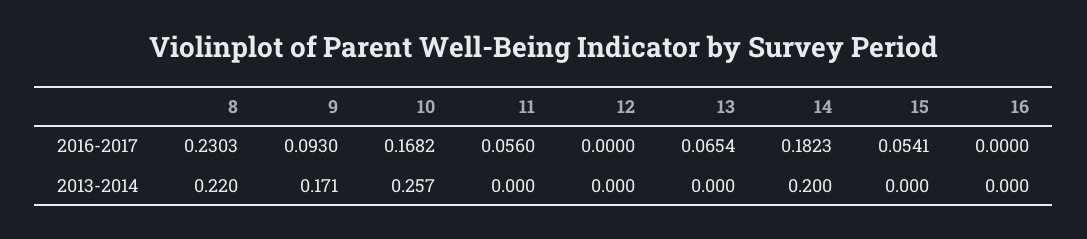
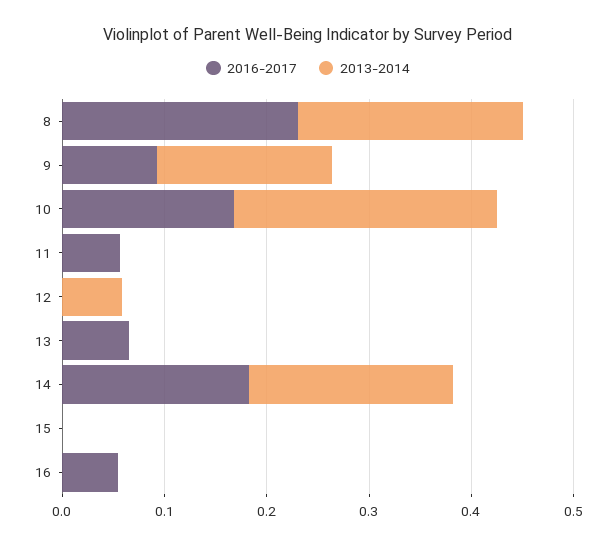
  {
    "2016-2017": {
      "8": 0.2303,
      "9": 0.093,
      "10": 0.1682,
      "11": 0.056,
      "12": 0,
      "13": 0.0654,
      "14": 0.1823,
-     "15": 0.0541,
+     "15": 0,
-     "16": 0
+     "16": 0.06
    },
    "2013-2014": {
      "8": 0.22,
      "9": 0.171,
      "10": 0.257,
      "11": 0,
-     "12": 0,
+     "12": 0.06,
      "13": 0,
      "14": 0.2,
      "15": 0,
      "16": 0
    }
  }

